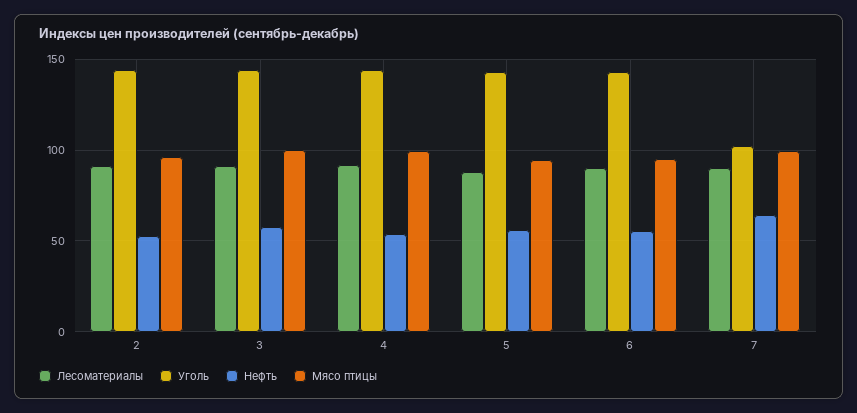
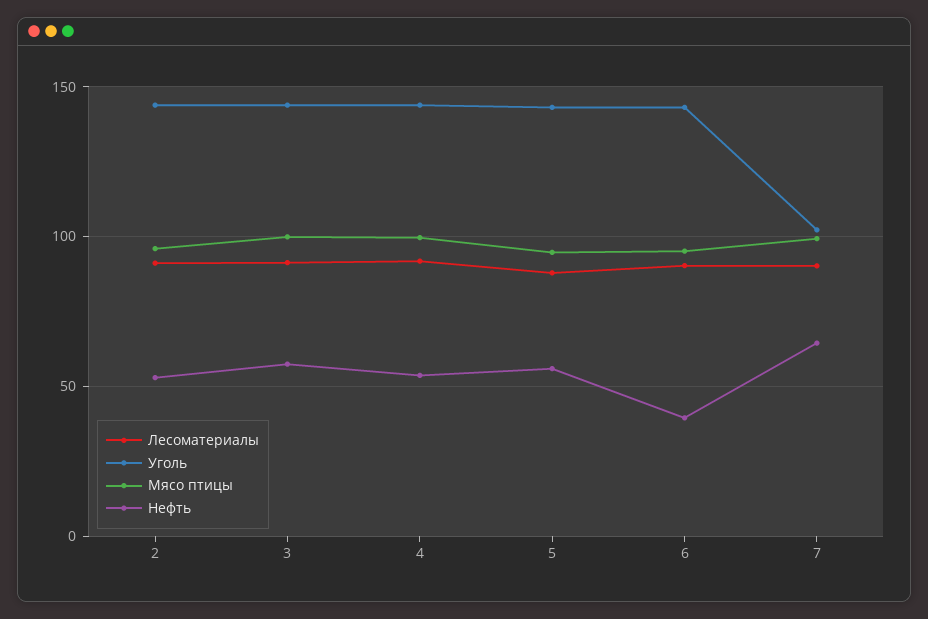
  {
    "Лесоматериалы": {
      "2": 90,
      "3": 90,
      "4": 90,
      "5": 90,
      "6": 90,
      "7": 90
    },
    "Уголь": {
      "2": 145,
      "3": 145,
      "4": 145,
      "5": 145,
      "6": 145,
      "7": 100
    },
    "Нефть": {
      "2": 55,
      "3": 60,
      "4": 55,
      "5": 55,
-     "6": 55,
+     "6": 40,
      "7": 65
    },
    "Мясо птицы": {
      "2": 95,
      "3": 100,
      "4": 100,
      "5": 95,
      "6": 95,
      "7": 100
    }
  }

